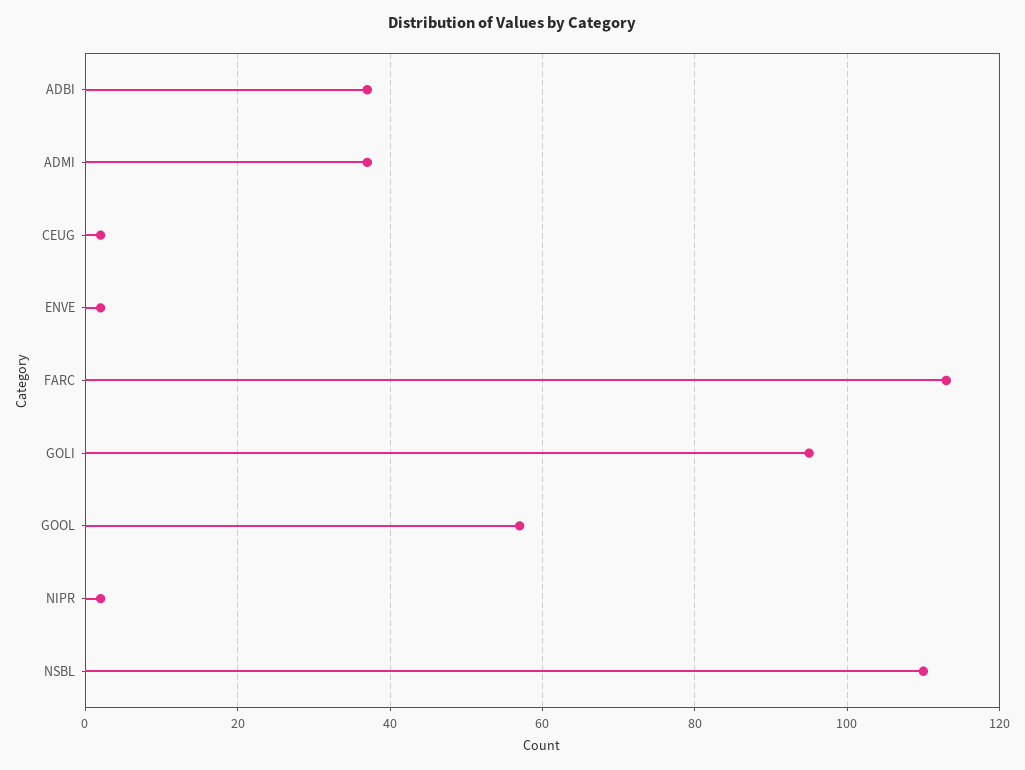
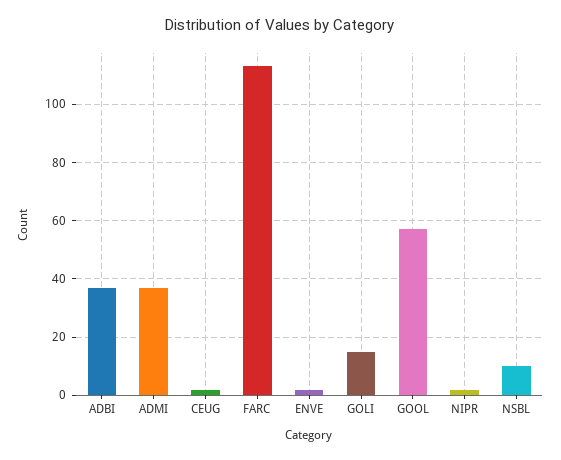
  {
    "ADBI": 35,
    "ADMI": 35,
    "CEUG": 0,
    "ENVE": 0,
    "FARC": 115,
-   "GOLI": 95,
+   "GOLI": 15,
    "GOOL": 55,
    "NIPR": 0,
-   "NSBL": 110
+   "NSBL": 10
  }

